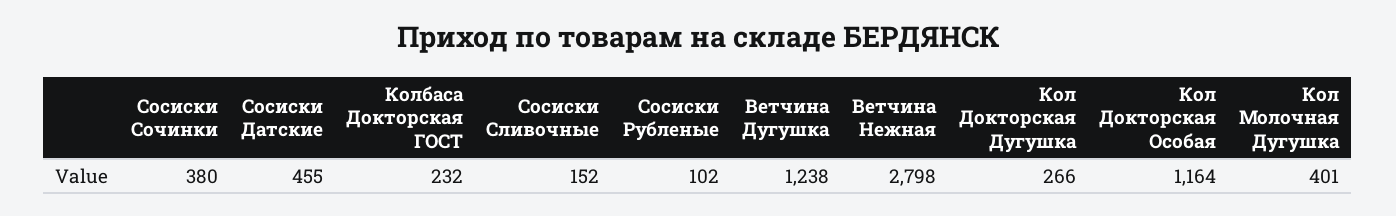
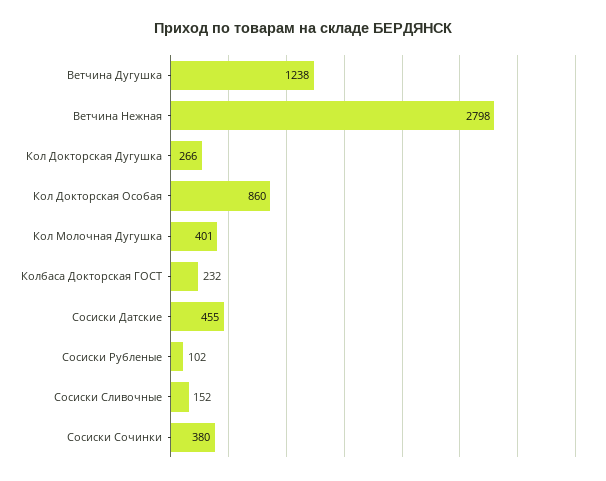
  {
    "Сосиски Сочинки": 380,
    "Сосиски Датские": 455,
    "Колбаса Докторская ГОСТ": 232,
    "Сосиски Сливочные": 152,
    "Сосиски Рубленые": 102,
    "Ветчина Дугушка": 1238,
    "Ветчина Нежная": 2798,
    "Кол Докторская Дугушка": 266,
-   "Кол Докторская Особая": 1164,
+   "Кол Докторская Особая": 860,
    "Кол Молочная Дугушка": 401
  }

